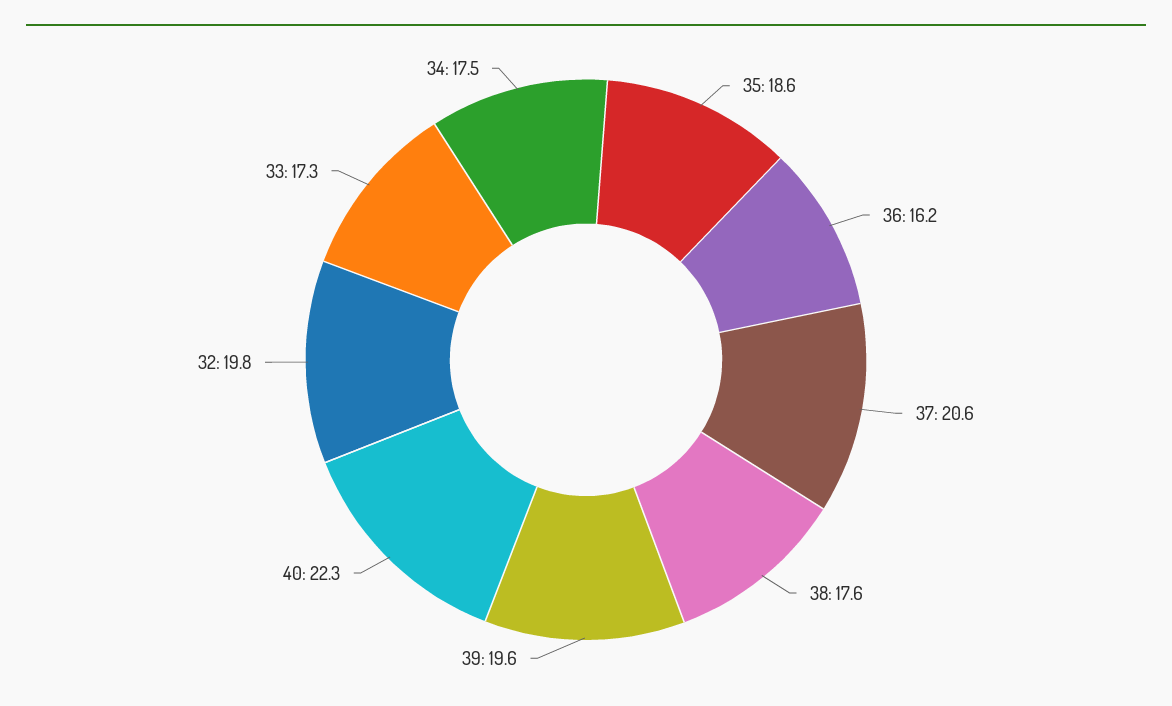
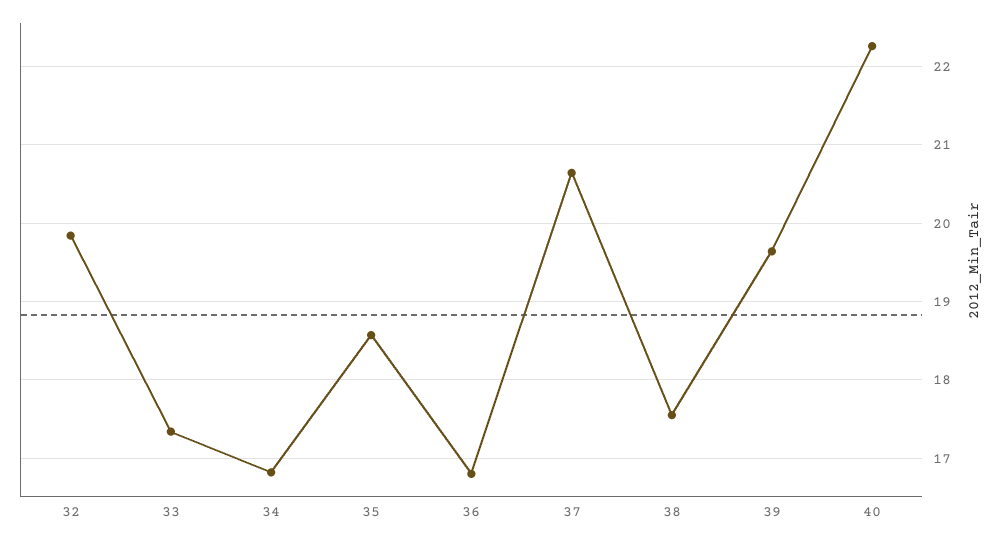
  {
    "35": 18.6,
-   "36": 16.2,
+   "36": 16.8,
    "37": 20.6,
    "38": 17.6,
    "39": 19.6,
    "40": 22.3,
    "32": 19.8,
    "33": 17.3,
-   "34": 17.5
+   "34": 16.8
  }

